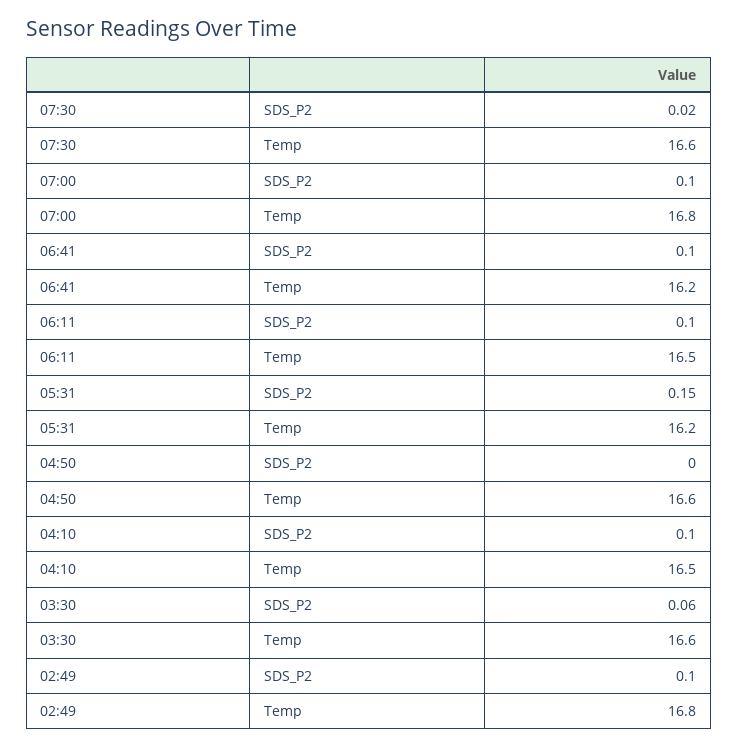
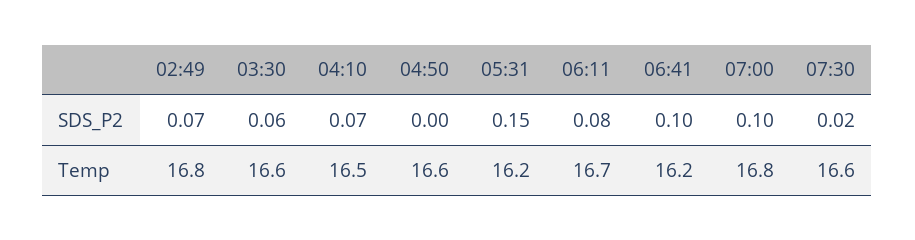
  {
    "07:30": {
      "SDS_P2": 0.02,
      "Temp": 16.6
    },
    "07:00": {
      "SDS_P2": 0.1,
      "Temp": 16.8
    },
    "06:41": {
      "SDS_P2": 0.1,
      "Temp": 16.2
    },
    "06:11": {
-     "SDS_P2": 0.1,
+     "SDS_P2": 0.08,
-     "Temp": 16.5
+     "Temp": 16.7
    },
    "05:31": {
      "SDS_P2": 0.15,
      "Temp": 16.2
    },
    "04:50": {
      "SDS_P2": 0,
      "Temp": 16.6
    },
    "04:10": {
-     "SDS_P2": 0.1,
+     "SDS_P2": 0.07,
      "Temp": 16.5
    },
    "03:30": {
      "SDS_P2": 0.06,
      "Temp": 16.6
    },
    "02:49": {
-     "SDS_P2": 0.1,
+     "SDS_P2": 0.07,
      "Temp": 16.8
    }
  }

